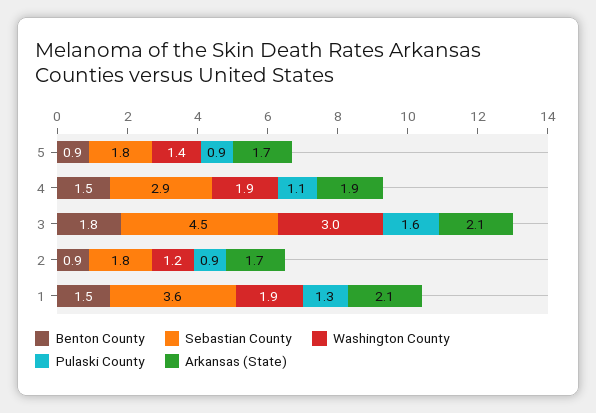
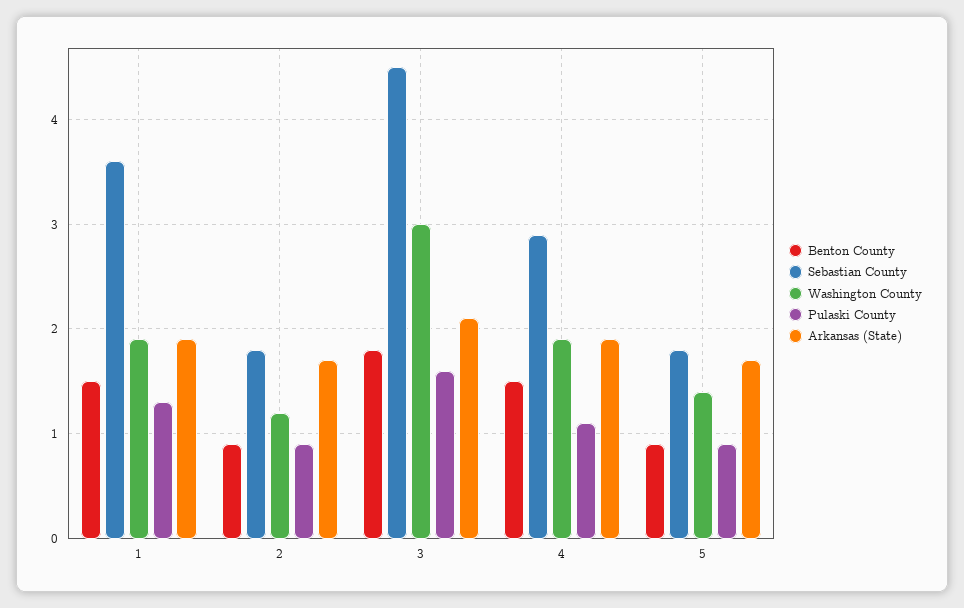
  {
    "Benton County": {
      "5": 0.9,
      "4": 1.5,
      "3": 1.8,
      "2": 0.9,
      "1": 1.5
    },
    "Sebastian County": {
      "5": 1.8,
      "4": 2.9,
      "3": 4.5,
      "2": 1.8,
      "1": 3.6
    },
    "Washington County": {
      "5": 1.4,
      "4": 1.9,
      "3": 3,
      "2": 1.2,
      "1": 1.9
    },
    "Pulaski County": {
      "5": 0.9,
      "4": 1.1,
      "3": 1.6,
      "2": 0.9,
      "1": 1.3
    },
    "Arkansas (State)": {
      "5": 1.7,
      "4": 1.9,
      "3": 2.1,
      "2": 1.7,
-     "1": 2.1
+     "1": 1.9
    }
  }

